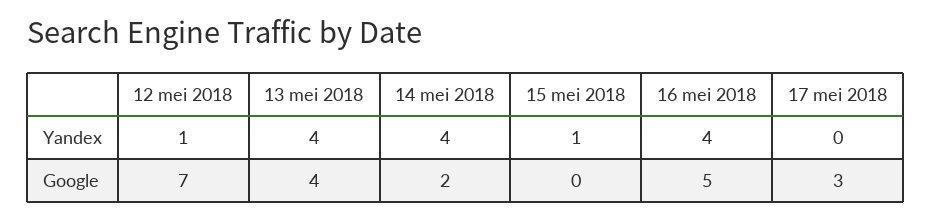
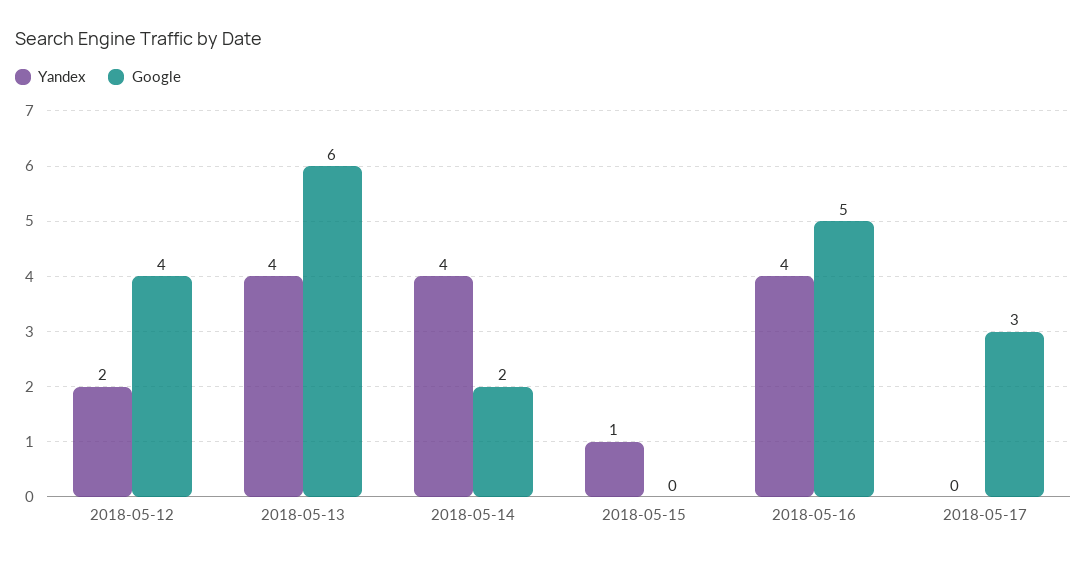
  {
    "Yandex": {
-     "12 mei 2018": 1,
+     "12 mei 2018": 2,
      "13 mei 2018": 4,
      "14 mei 2018": 4,
      "15 mei 2018": 1,
      "16 mei 2018": 4,
      "17 mei 2018": 0
    },
    "Google": {
-     "12 mei 2018": 7,
+     "12 mei 2018": 4,
-     "13 mei 2018": 4,
+     "13 mei 2018": 6,
      "14 mei 2018": 2,
      "15 mei 2018": 0,
      "16 mei 2018": 5,
      "17 mei 2018": 3
    }
  }

